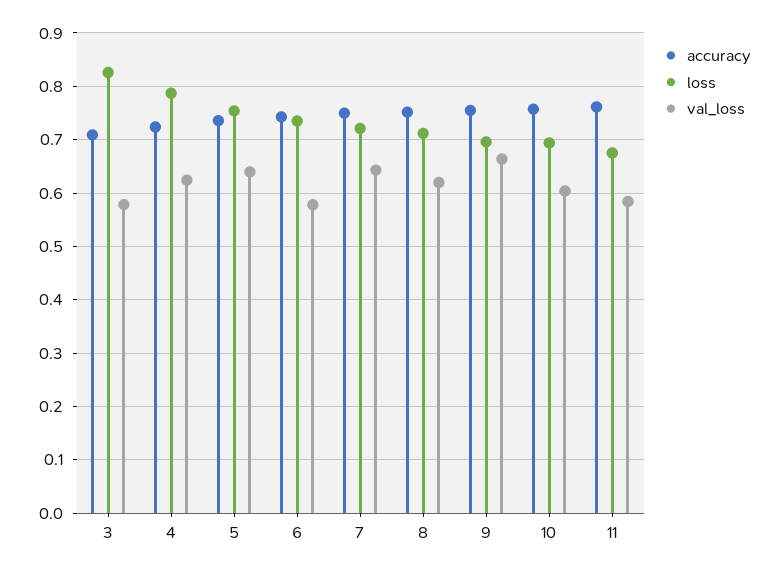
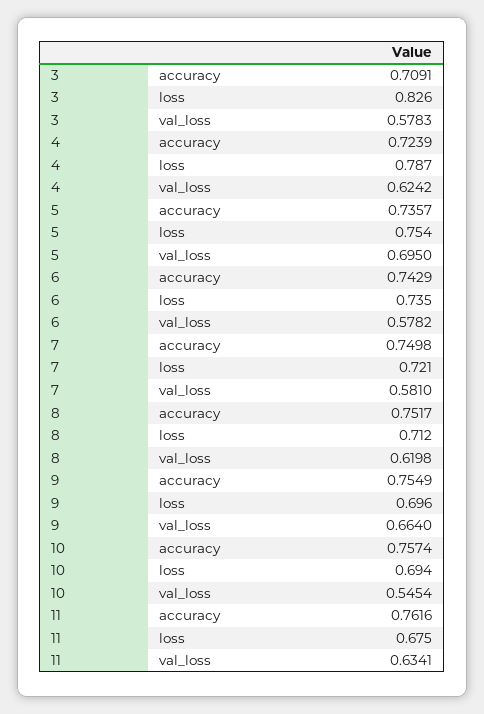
  {
    "accuracy": {
      "3": 0.7091,
      "4": 0.7239,
      "5": 0.7357,
      "6": 0.7429,
      "7": 0.7498,
      "8": 0.7517,
      "9": 0.7549,
      "10": 0.7574,
      "11": 0.7616
    },
    "loss": {
      "3": 0.826,
      "4": 0.787,
      "5": 0.754,
      "6": 0.735,
      "7": 0.721,
      "8": 0.712,
      "9": 0.696,
      "10": 0.694,
      "11": 0.675
    },
    "val_loss": {
      "3": 0.5783,
      "4": 0.6242,
-     "5": 0.64,
+     "5": 0.695,
      "6": 0.5782,
-     "7": 0.64,
+     "7": 0.581,
      "8": 0.6198,
      "9": 0.664,
-     "10": 0.6,
+     "10": 0.5454,
-     "11": 0.58
+     "11": 0.6341
    }
  }

